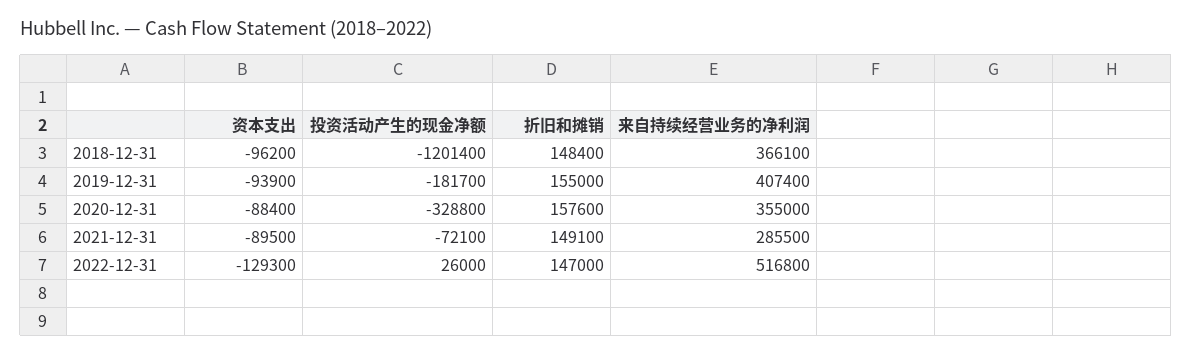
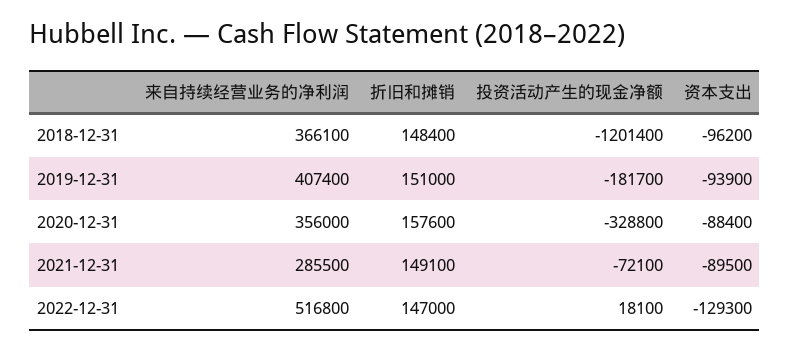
  {
    "资本支出": {
      "2018-12-31": -96200,
      "2019-12-31": -93900,
      "2020-12-31": -88400,
      "2021-12-31": -89500,
      "2022-12-31": -129300
    },
    "投资活动产生的现金净额": {
      "2018-12-31": -1201400,
      "2019-12-31": -181700,
      "2020-12-31": -328800,
      "2021-12-31": -72100,
-     "2022-12-31": 26000
+     "2022-12-31": 18100
    },
    "折旧和摊销": {
      "2018-12-31": 148400,
-     "2019-12-31": 155000,
+     "2019-12-31": 151000,
      "2020-12-31": 157600,
      "2021-12-31": 149100,
      "2022-12-31": 147000
    },
    "来自持续经营业务的净利润": {
      "2018-12-31": 366100,
      "2019-12-31": 407400,
-     "2020-12-31": 355000,
+     "2020-12-31": 356000,
      "2021-12-31": 285500,
      "2022-12-31": 516800
    }
  }

